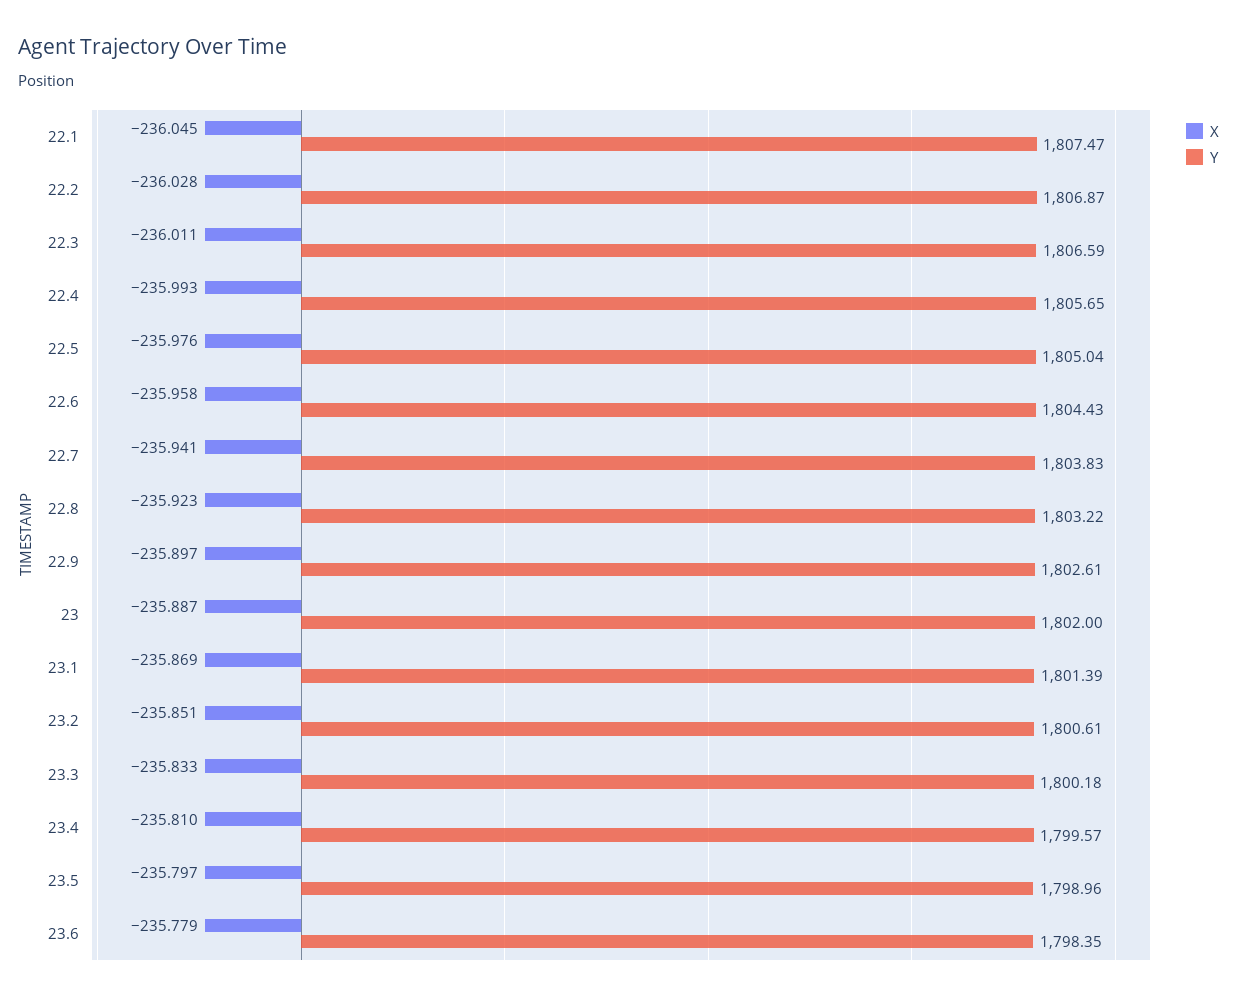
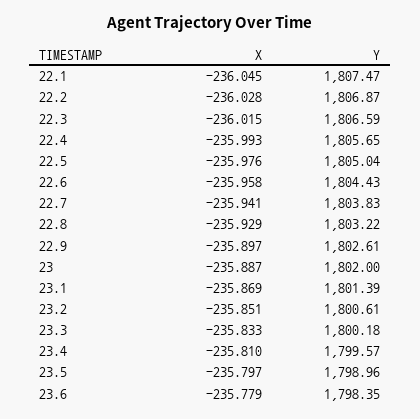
  {
    "X": {
      "22.1": -236.045,
      "22.2": -236.028,
-     "22.3": -236.011,
+     "22.3": -236.015,
      "22.4": -235.993,
      "22.5": -235.976,
      "22.6": -235.958,
      "22.7": -235.941,
-     "22.8": -235.923,
+     "22.8": -235.929,
      "22.9": -235.897,
      "23": -235.887,
      "23.1": -235.869,
      "23.2": -235.851,
      "23.3": -235.833,
      "23.4": -235.81,
      "23.5": -235.797,
      "23.6": -235.779
    },
    "Y": {
      "22.1": 1807.47,
      "22.2": 1806.87,
      "22.3": 1806.59,
      "22.4": 1805.65,
      "22.5": 1805.04,
      "22.6": 1804.43,
      "22.7": 1803.83,
      "22.8": 1803.22,
      "22.9": 1802.61,
      "23": 1802,
      "23.1": 1801.39,
      "23.2": 1800.61,
      "23.3": 1800.18,
      "23.4": 1799.57,
      "23.5": 1798.96,
      "23.6": 1798.35
    }
  }

